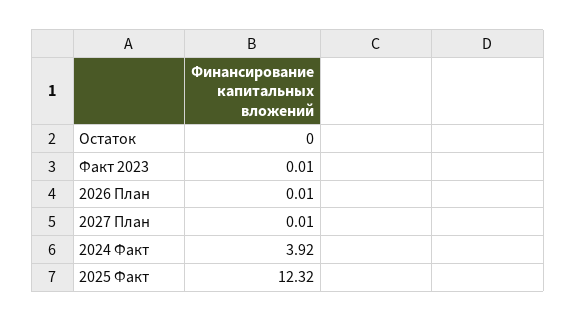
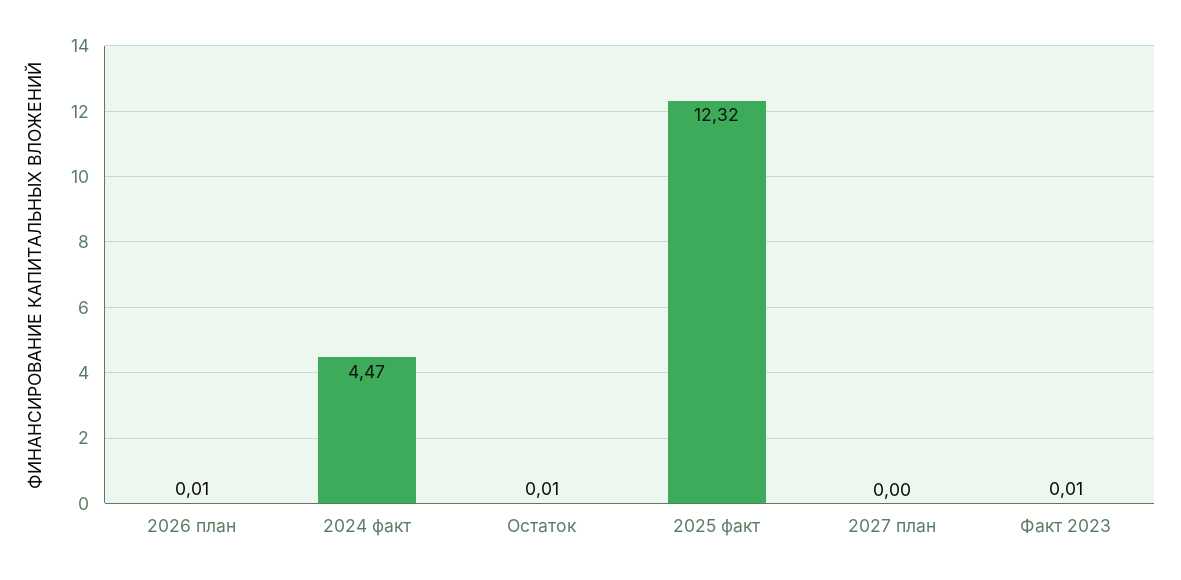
  {
-   "Остаток": 0,
+   "Остаток": 0.01,
    "Факт 2023": 0.01,
    "2026 План": 0.01,
-   "2027 План": 0.01,
+   "2027 План": 0,
-   "2024 Факт": 3.92,
+   "2024 Факт": 4.47,
    "2025 Факт": 12.32
  }

